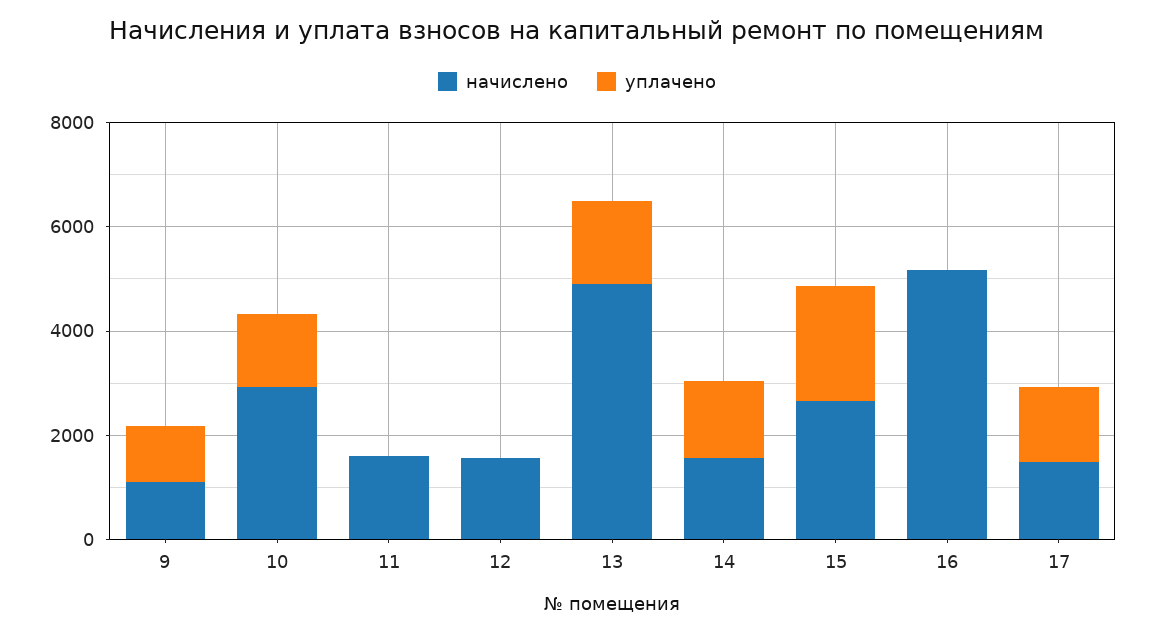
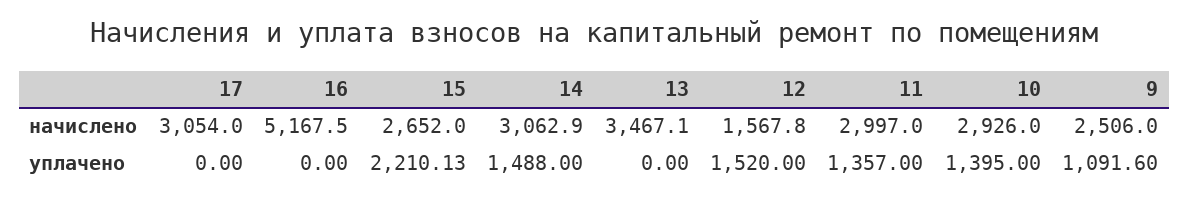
  {
    "начислено": {
-     "9": 1000,
+     "9": 2506,
      "10": 2926,
-     "11": 1500,
+     "11": 2997,
      "12": 1567.8,
-     "13": 5000,
+     "13": 3467.1,
-     "14": 1500,
+     "14": 3062.9,
      "15": 2652,
      "16": 5167.5,
-     "17": 1500
+     "17": 3054
    },
    "уплачено": {
      "9": 1091.6,
      "10": 1395,
-     "11": 0,
+     "11": 1357,
-     "12": 0,
+     "12": 1520,
-     "13": 1500,
+     "13": 0,
      "14": 1488,
      "15": 2210.13,
      "16": 0,
-     "17": 1500
+     "17": 0
    }
  }

